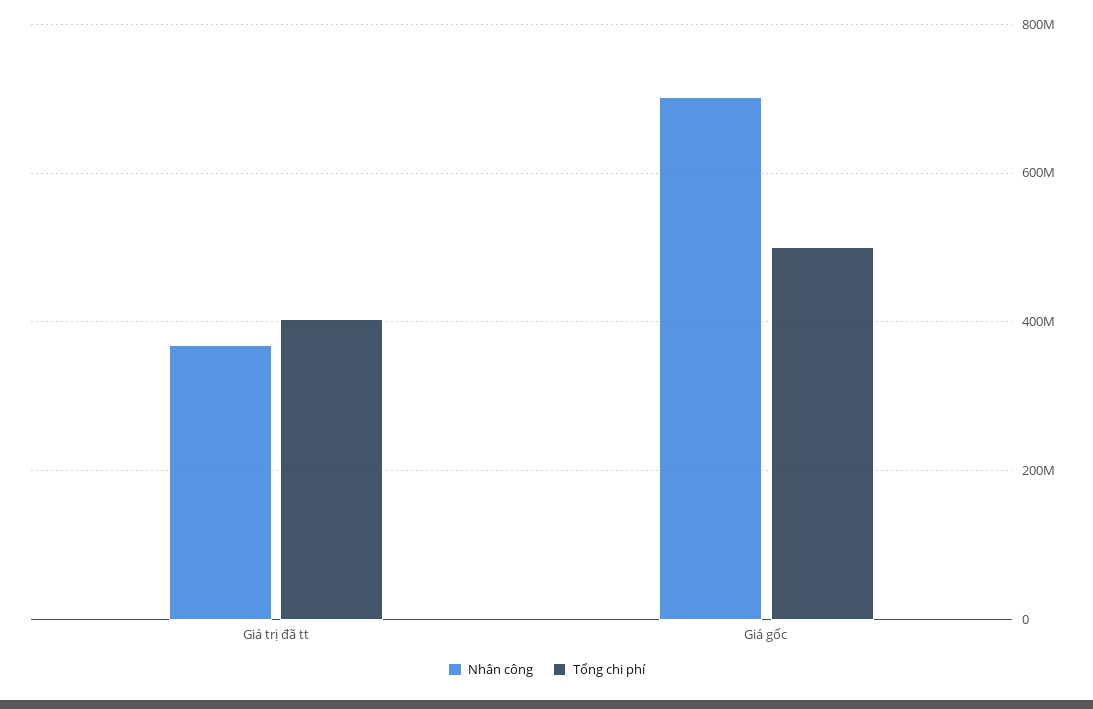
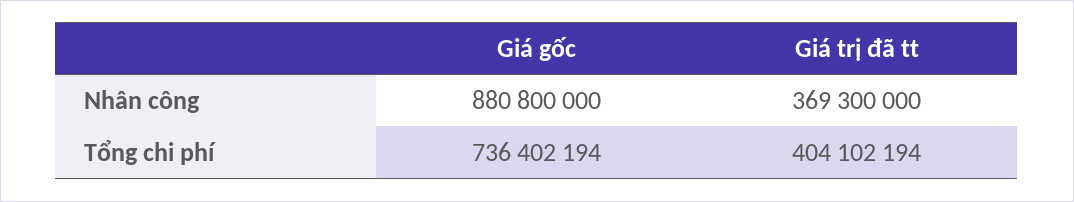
  {
    "Nhân công": {
      "Giá trị đã tt": 369300000,
-     "Giá gốc": 700000000
+     "Giá gốc": 880800000
    },
    "Tổng chi phí": {
      "Giá trị đã tt": 404102194,
-     "Giá gốc": 500000000
+     "Giá gốc": 736402194
    }
  }

